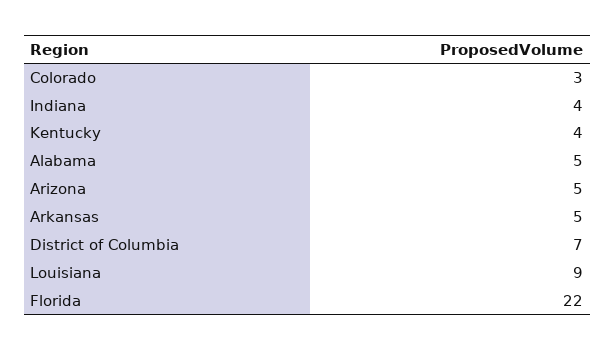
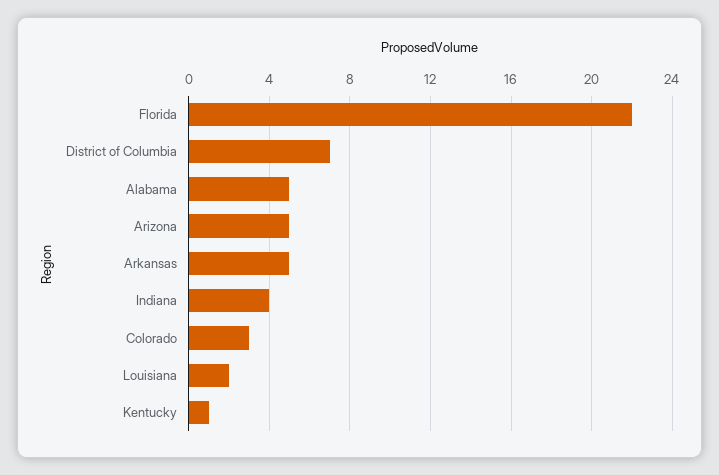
  {
    "Colorado": 3,
    "Indiana": 4,
-   "Kentucky": 4,
+   "Kentucky": 1,
    "Alabama": 5,
    "Arizona": 5,
    "Arkansas": 5,
    "District of Columbia": 7,
-   "Louisiana": 9,
+   "Louisiana": 2,
    "Florida": 22
  }

